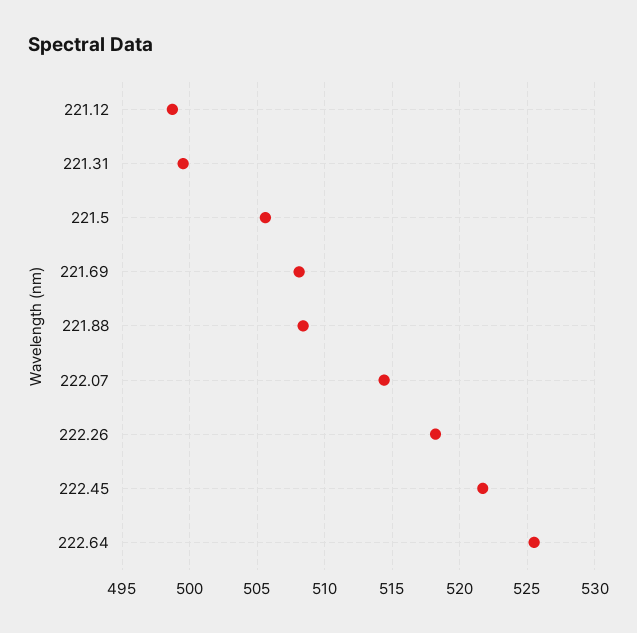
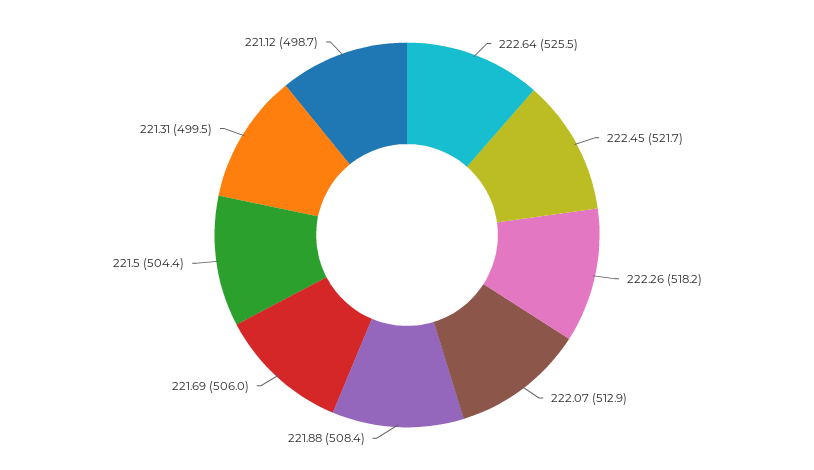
  {
    "221.12": 498.7,
    "221.31": 499.5,
-   "221.5": 505.5,
+   "221.5": 504.4,
-   "221.69": 508,
+   "221.69": 506,
    "221.88": 508.4,
-   "222.07": 514.5,
+   "222.07": 512.9,
    "222.26": 518.2,
    "222.45": 521.7,
    "222.64": 525.5
  }

